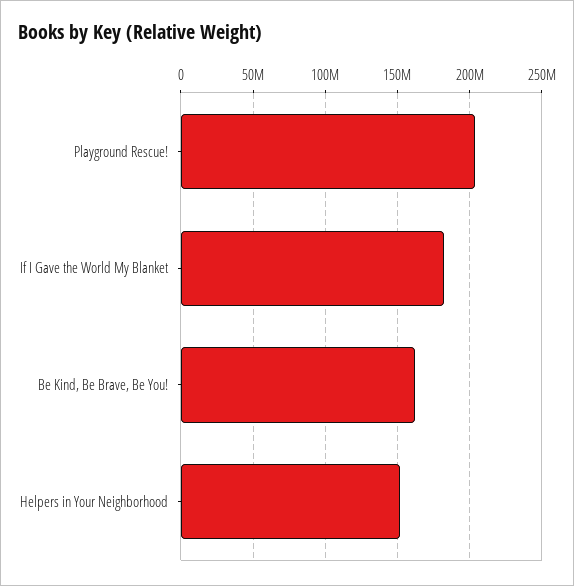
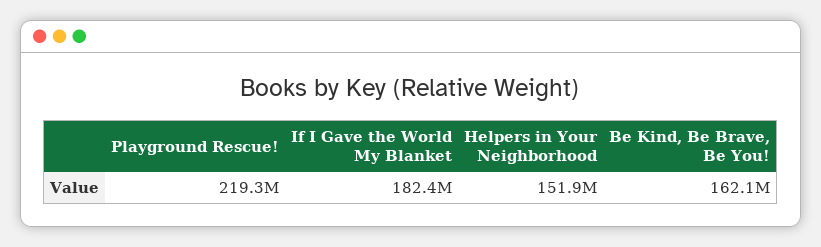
  {
-   "Playground Rescue!": 205000000,
+   "Playground Rescue!": 219300000,
    "If I Gave the World My Blanket": 182400000,
    "Be Kind, Be Brave, Be You!": 162100000,
    "Helpers in Your Neighborhood": 151900000
  }

